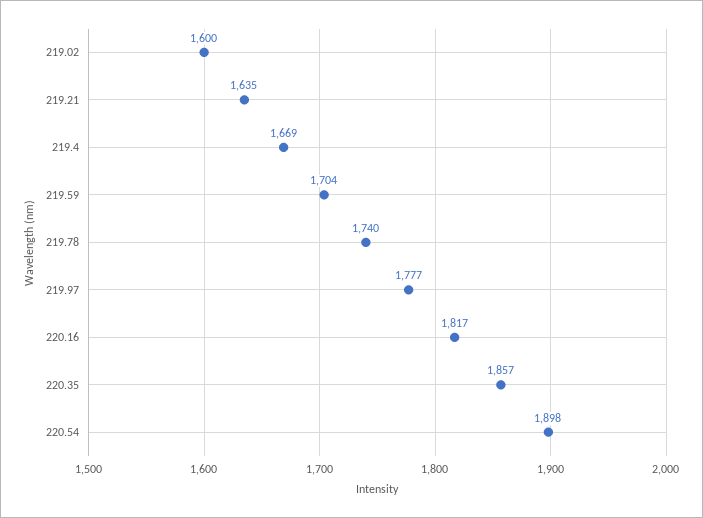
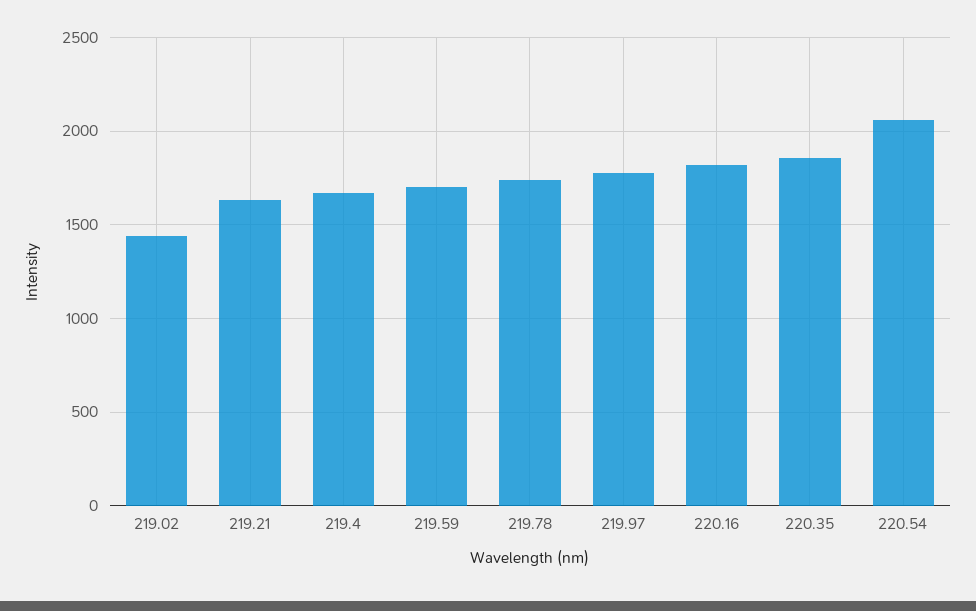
  {
-   "219.02": 1600,
+   "219.02": 1450,
    "219.21": 1635,
    "219.4": 1669,
    "219.59": 1704,
    "219.78": 1740,
    "219.97": 1777,
    "220.16": 1817,
    "220.35": 1857,
-   "220.54": 1898
+   "220.54": 2050
  }

